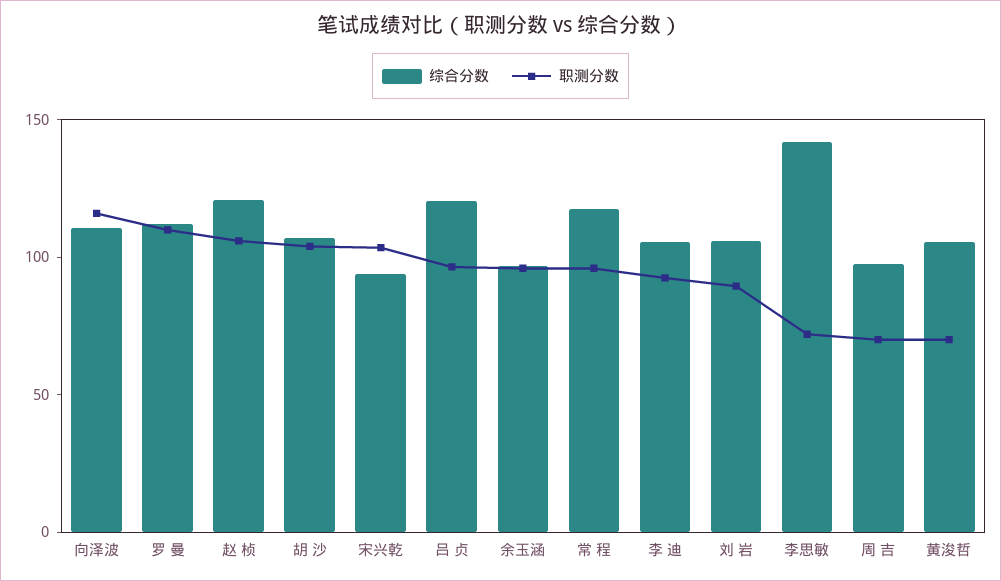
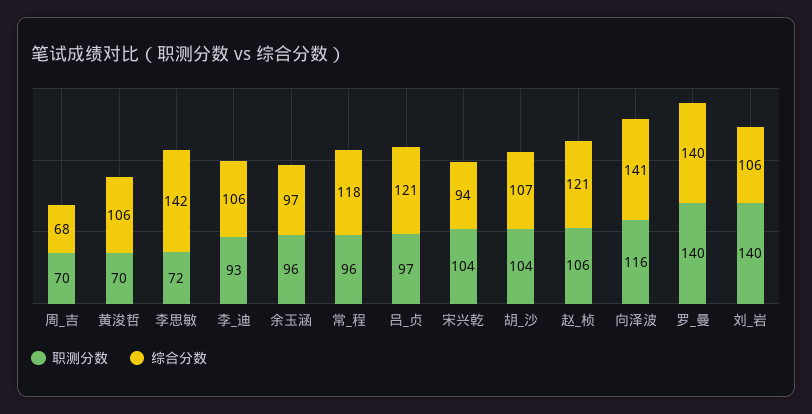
  {
    "综合分数": {
-     "向泽波": 110,
+     "向泽波": 141,
-     "罗 曼": 110,
+     "罗 曼": 140,
      "赵 桢": 121,
      "胡 沙": 107,
      "宋兴乾": 94,
      "吕 贞": 121,
      "余玉涵": 97,
      "常 程": 118,
      "李 迪": 106,
      "刘 岩": 106,
      "李思敏": 142,
-     "周 吉": 100,
+     "周 吉": 68,
      "黄浚哲": 106
    },
    "职测分数": {
      "向泽波": 116,
-     "罗 曼": 110,
+     "罗 曼": 140,
      "赵 桢": 106,
      "胡 沙": 104,
      "宋兴乾": 104,
      "吕 贞": 97,
      "余玉涵": 96,
      "常 程": 96,
      "李 迪": 93,
-     "刘 岩": 90,
+     "刘 岩": 140,
      "李思敏": 72,
      "周 吉": 70,
      "黄浚哲": 70
    }
  }

